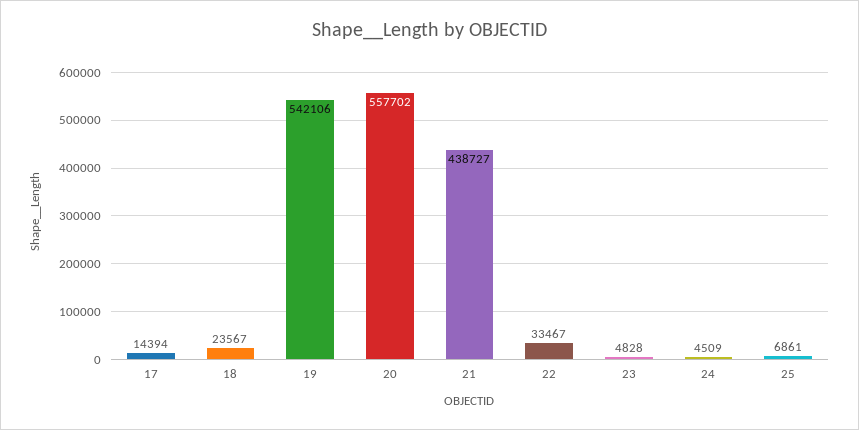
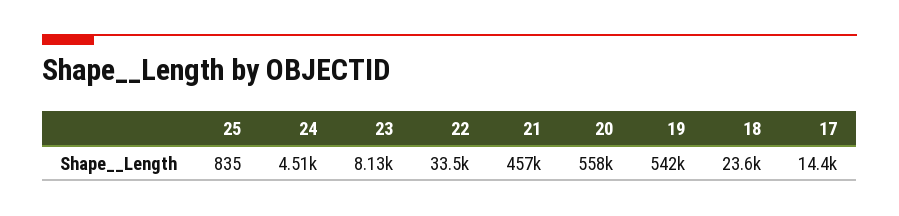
  {
    "17": 14394,
    "18": 23567,
    "19": 542106,
    "20": 557702,
-   "21": 438727,
+   "21": 457000,
    "22": 33467,
-   "23": 4828,
+   "23": 8130,
    "24": 4509,
-   "25": 6861
+   "25": 835
  }

